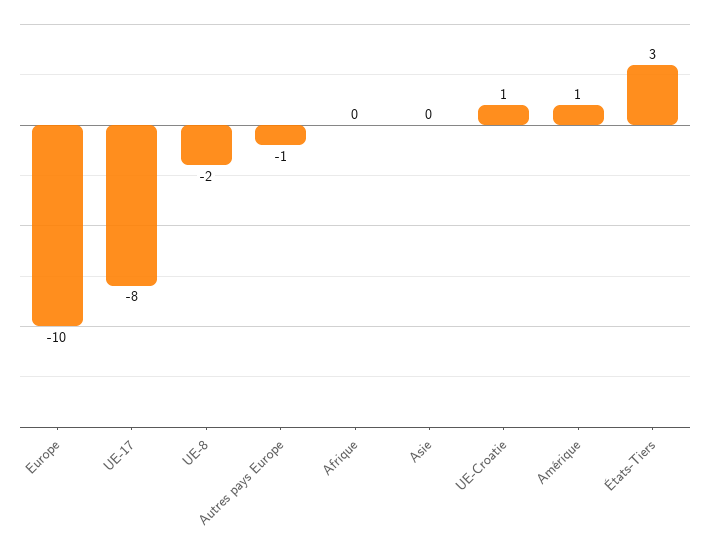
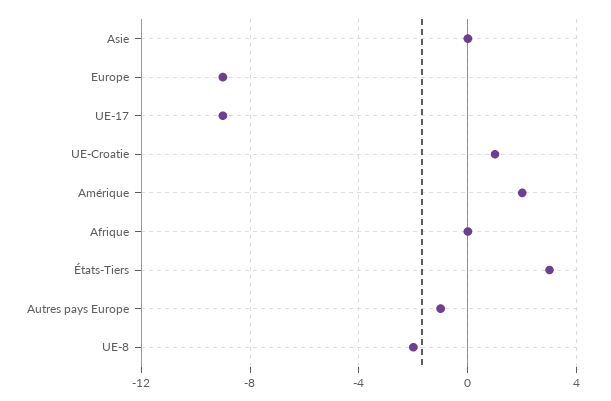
  {
-   "Europe": -10,
+   "Europe": -9,
-   "UE-17": -8,
+   "UE-17": -9,
    "UE-8": -2,
    "Autres pays Europe": -1,
    "Afrique": 0,
    "Asie": 0,
    "UE-Croatie": 1,
-   "Amérique": 1,
+   "Amérique": 2,
    "États-Tiers": 3
  }

